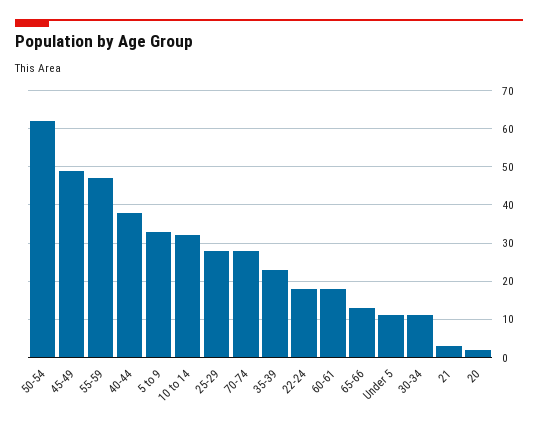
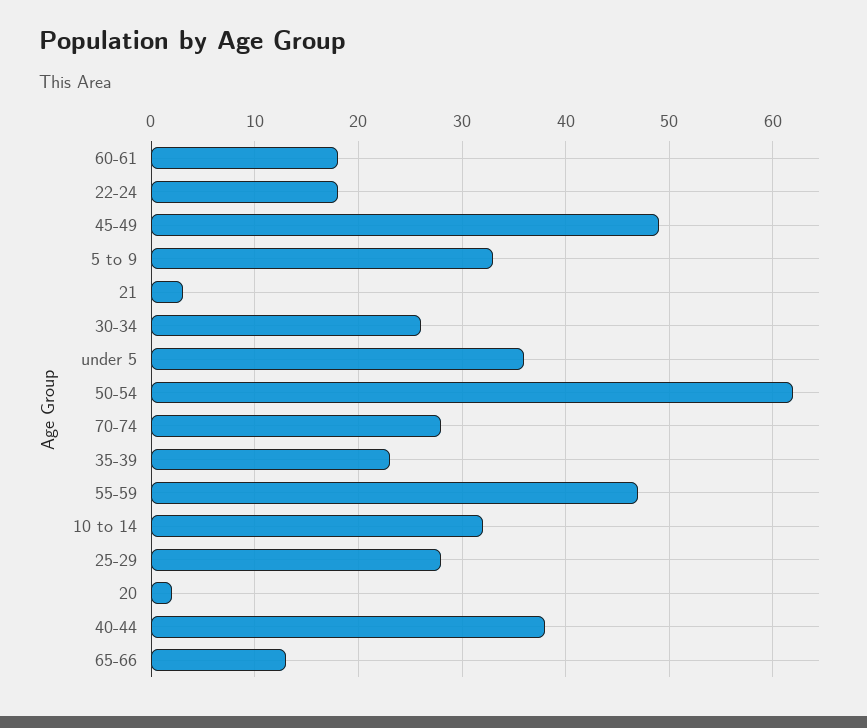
  {
    "50-54": 62,
    "45-49": 49,
    "55-59": 47,
    "40-44": 38,
    "5 to 9": 33,
    "10 to 14": 32,
    "25-29": 28,
    "70-74": 28,
    "35-39": 23,
    "22-24": 18,
    "60-61": 18,
    "65-66": 13,
-   "Under 5": 10,
+   "Under 5": 36,
-   "30-34": 10,
+   "30-34": 26,
    "21": 3,
    "20": 2
  }

